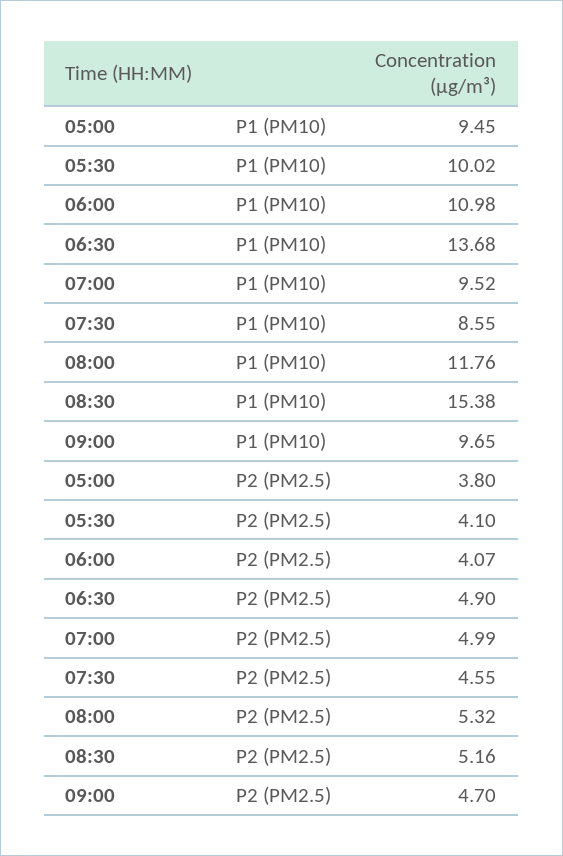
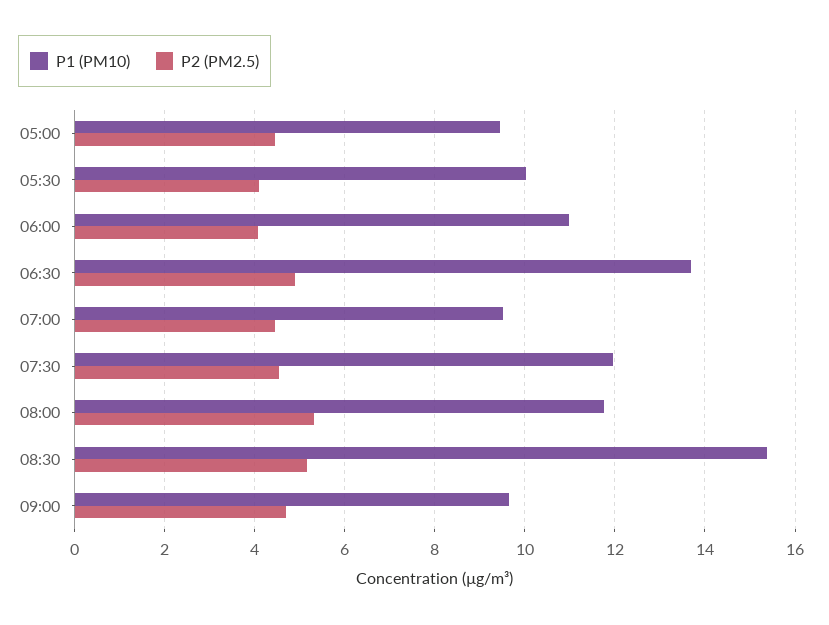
  {
    "P1 (PM10)": {
      "05:00": 9.45,
      "05:30": 10.02,
      "06:00": 10.98,
      "06:30": 13.68,
      "07:00": 9.52,
-     "07:30": 8.55,
+     "07:30": 12,
      "08:00": 11.76,
      "08:30": 15.38,
      "09:00": 9.65
    },
    "P2 (PM2.5)": {
-     "05:00": 3.8,
+     "05:00": 4.4,
      "05:30": 4.1,
      "06:00": 4.07,
      "06:30": 4.9,
-     "07:00": 4.99,
+     "07:00": 4.4,
      "07:30": 4.55,
      "08:00": 5.32,
      "08:30": 5.16,
      "09:00": 4.7
    }
  }

